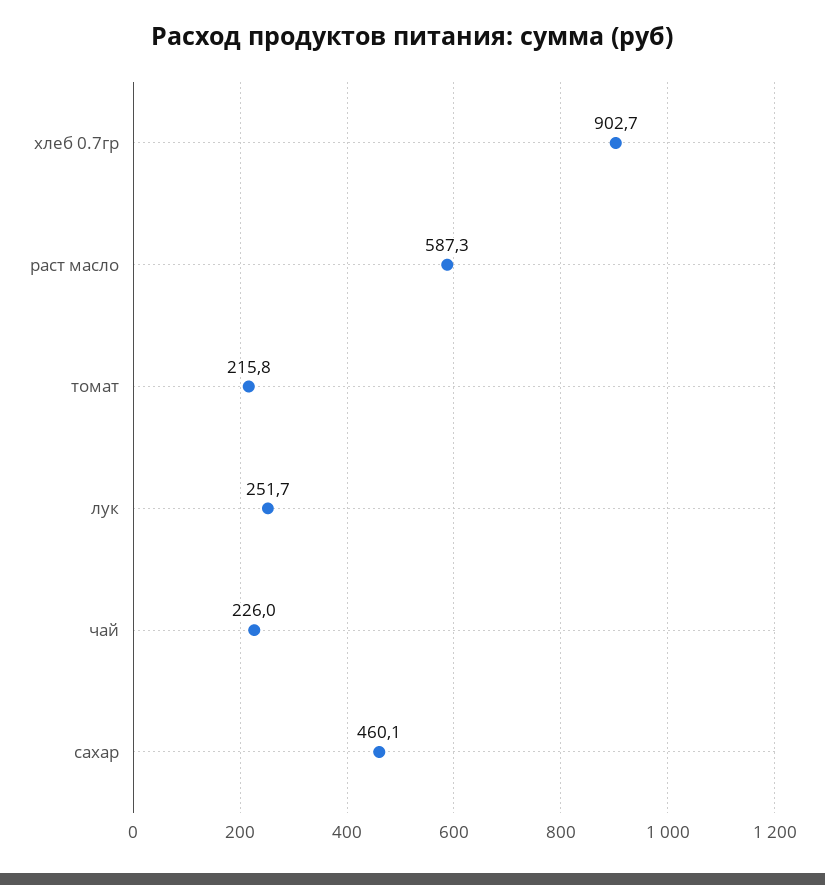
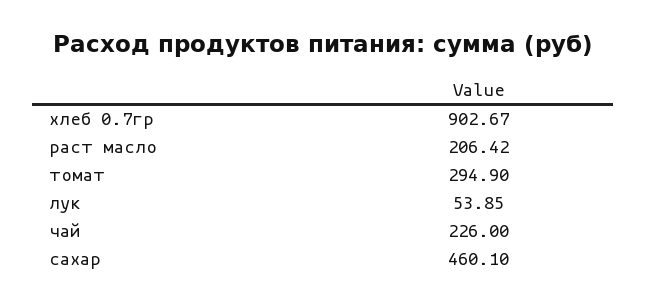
  {
    "хлеб 0.7гр": 902.67,
-   "раст масло": 587.3,
+   "раст масло": 206.42,
-   "томат": 215.8,
+   "томат": 294.9,
-   "лук": 251.7,
+   "лук": 53.85,
    "чай": 226,
    "сахар": 460.1
  }

